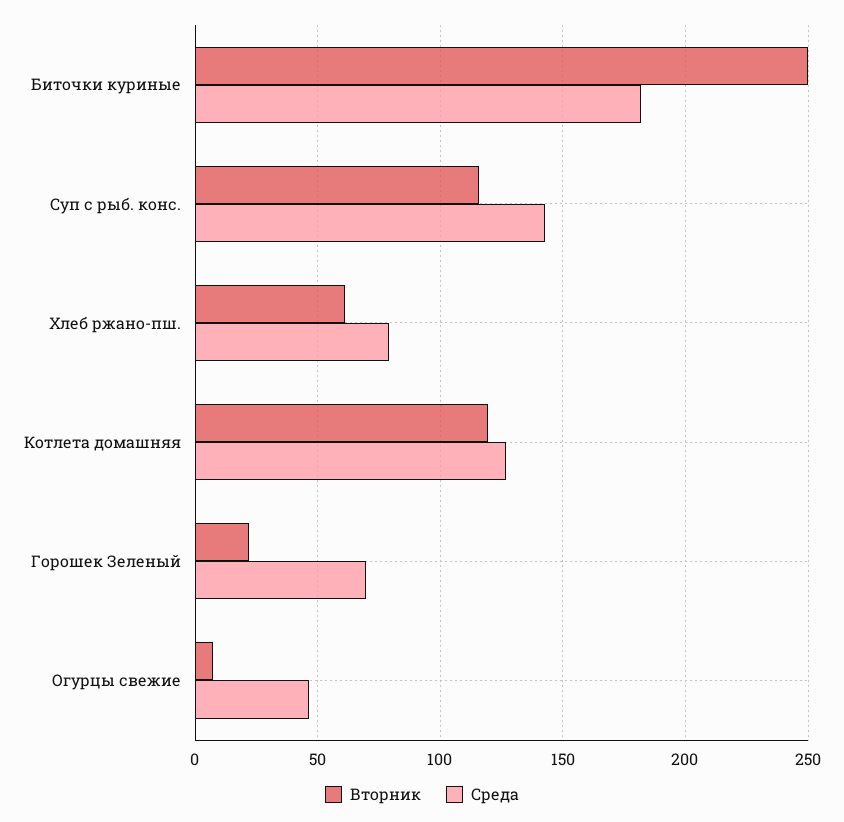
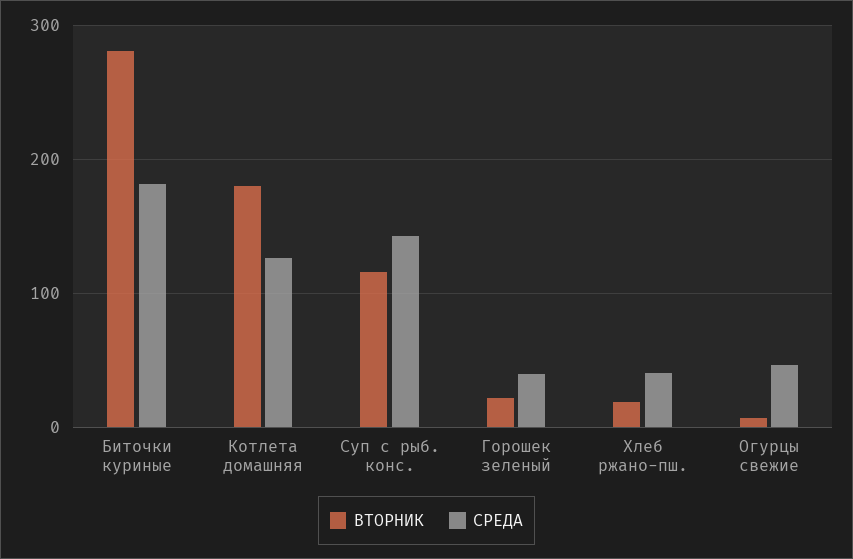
  {
    "Вторник": {
-     "Биточки куриные": 250,
+     "Биточки куриные": 280,
      "Суп с рыб. конс.": 115,
-     "Хлеб ржано-пш.": 60,
+     "Хлеб ржано-пш.": 20,
-     "Котлета домашняя": 120,
+     "Котлета домашняя": 180,
      "Горошек Зеленый": 20,
      "Огурцы свежие": 5
    },
    "Среда": {
      "Биточки куриные": 180,
      "Суп с рыб. конс.": 145,
-     "Хлеб ржано-пш.": 80,
+     "Хлеб ржано-пш.": 40,
      "Котлета домашняя": 125,
-     "Горошек Зеленый": 70,
+     "Горошек Зеленый": 40,
      "Огурцы свежие": 45
    }
  }

